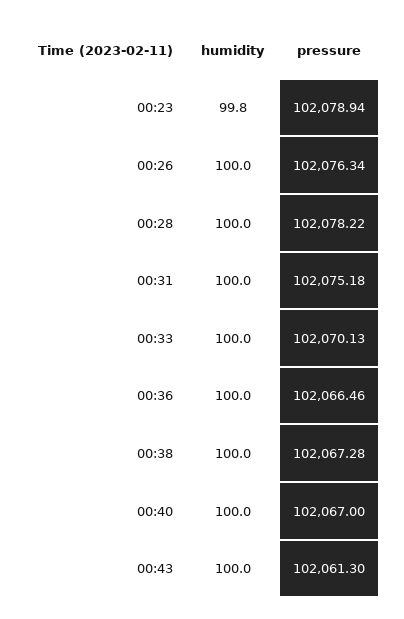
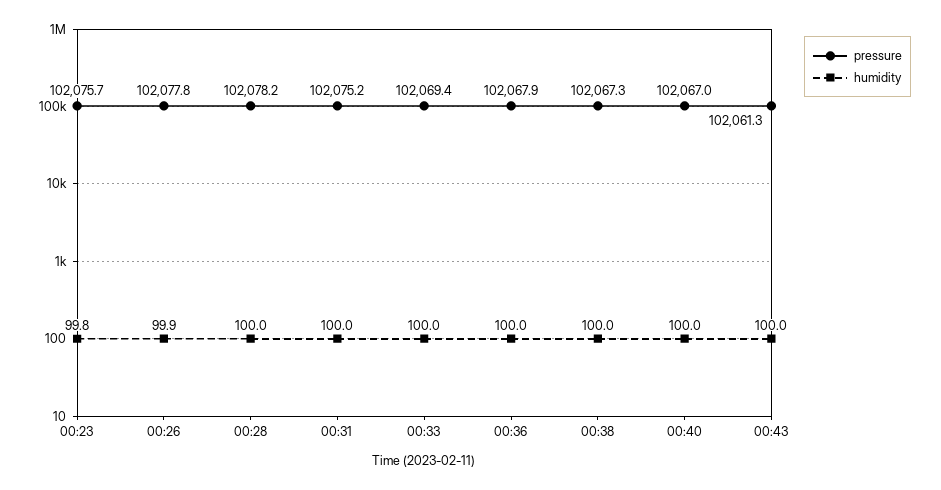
  {
    "humidity": {
      "00:23": 99.8,
-     "00:26": 100,
+     "00:26": 99.9,
      "00:28": 100,
      "00:31": 100,
      "00:33": 100,
      "00:36": 100,
      "00:38": 100,
      "00:40": 100,
      "00:43": 100
    },
    "pressure": {
-     "00:23": 102078.94,
+     "00:23": 102075.7,
-     "00:26": 102076.34,
+     "00:26": 102077.8,
      "00:28": 102078.22,
      "00:31": 102075.18,
-     "00:33": 102070.13,
+     "00:33": 102069.4,
-     "00:36": 102066.46,
+     "00:36": 102067.9,
      "00:38": 102067.28,
      "00:40": 102067,
      "00:43": 102061.3
    }
  }

